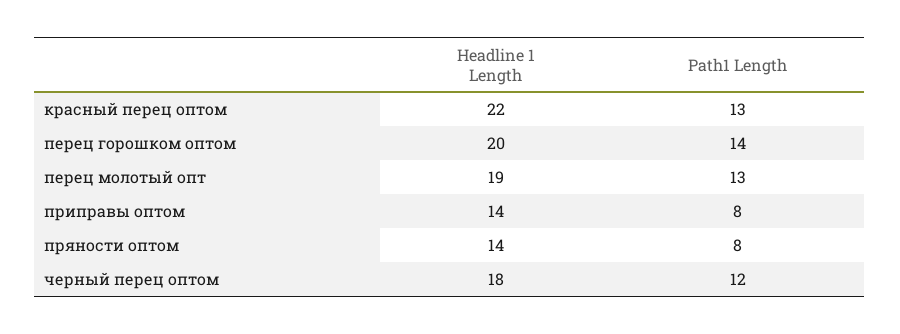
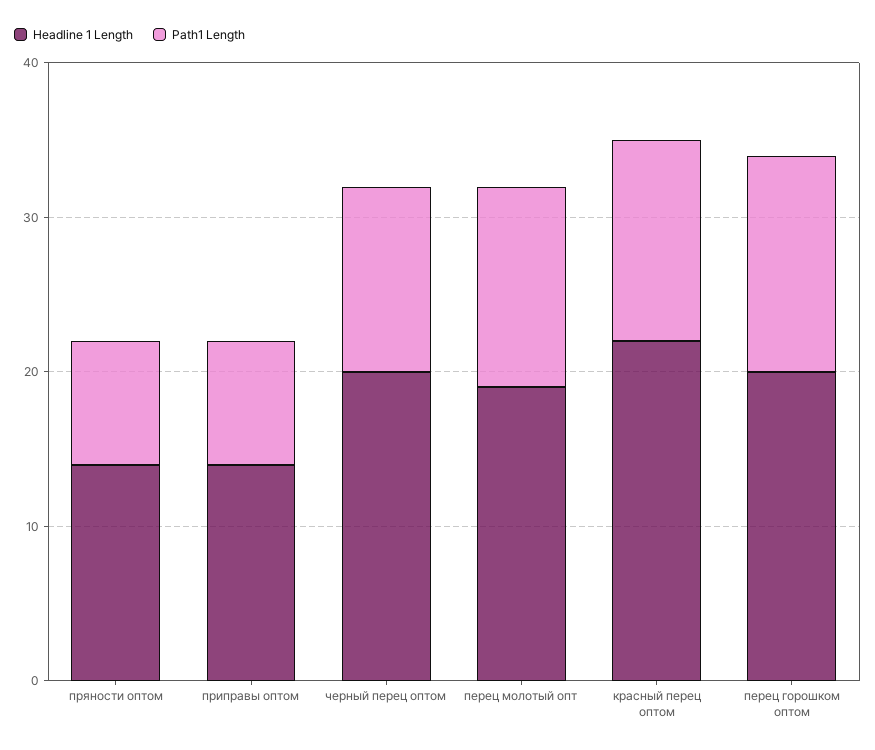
  {
    "Headline 1 Length": {
      "красный перец оптом": 22,
      "перец горошком оптом": 20,
      "перец молотый опт": 19,
      "приправы оптом": 14,
      "пряности оптом": 14,
-     "черный перец оптом": 18
+     "черный перец оптом": 20
    },
    "Path1 Length": {
      "красный перец оптом": 13,
      "перец горошком оптом": 14,
      "перец молотый опт": 13,
      "приправы оптом": 8,
      "пряности оптом": 8,
      "черный перец оптом": 12
    }
  }

